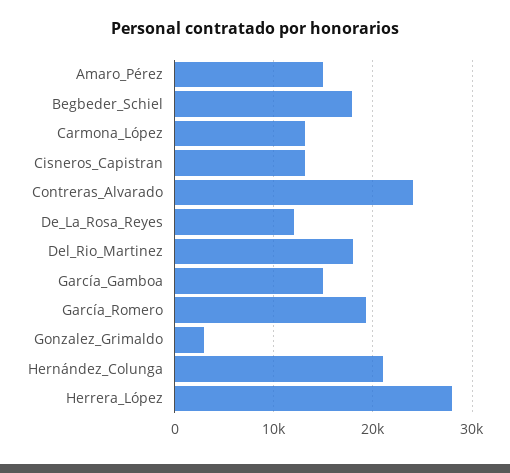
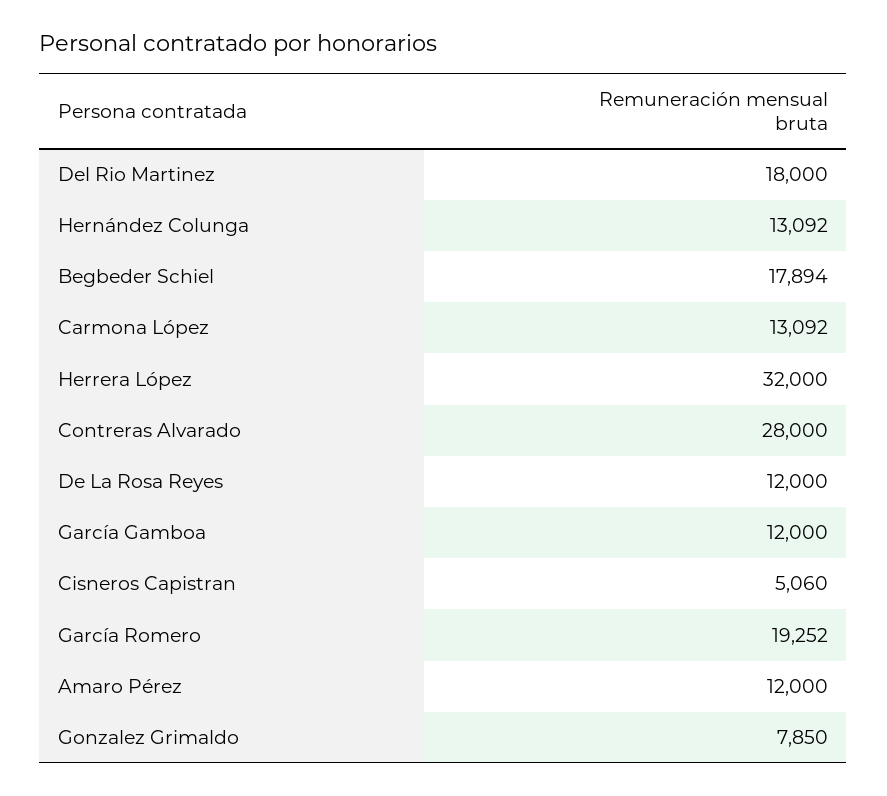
  {
-   "Amaro_Pérez": 15000,
+   "Amaro_Pérez": 12000,
    "Begbeder_Schiel": 17894,
    "Carmona_López": 13092,
-   "Cisneros_Capistran": 13000,
+   "Cisneros_Capistran": 5060,
-   "Contreras_Alvarado": 24000,
+   "Contreras_Alvarado": 28000,
    "De_La_Rosa_Reyes": 12000,
    "Del_Rio_Martinez": 18000,
-   "García_Gamboa": 15000,
+   "García_Gamboa": 12000,
    "García_Romero": 19252,
-   "Gonzalez_Grimaldo": 3000,
+   "Gonzalez_Grimaldo": 7850,
-   "Hernández_Colunga": 21000,
+   "Hernández_Colunga": 13092,
-   "Herrera_López": 28000
+   "Herrera_López": 32000
  }

